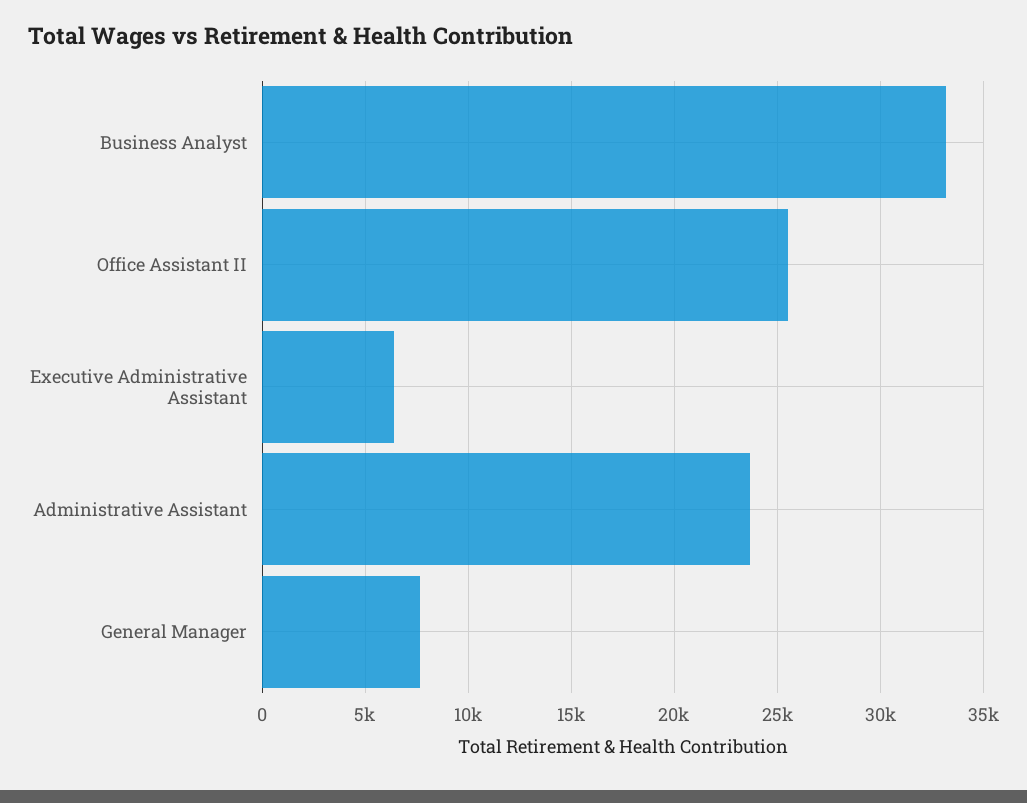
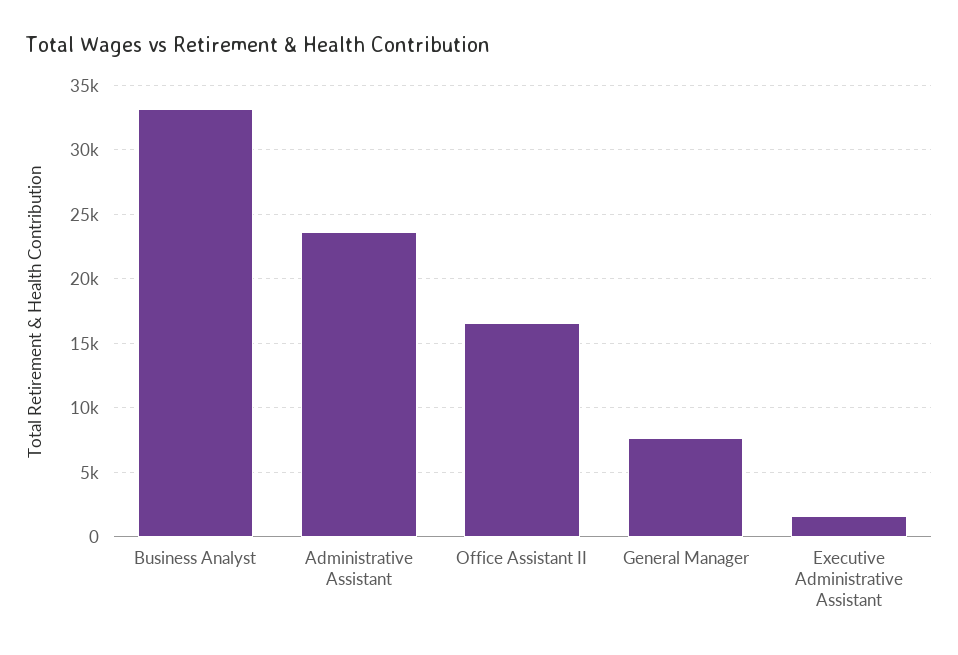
  {
    "Business Analyst": 33000,
-   "Office Assistant II": 25500,
+   "Office Assistant II": 16500,
-   "Executive Administrative Assistant": 6500,
+   "Executive Administrative Assistant": 1500,
    "Administrative Assistant": 23500,
    "General Manager": 7500
  }

